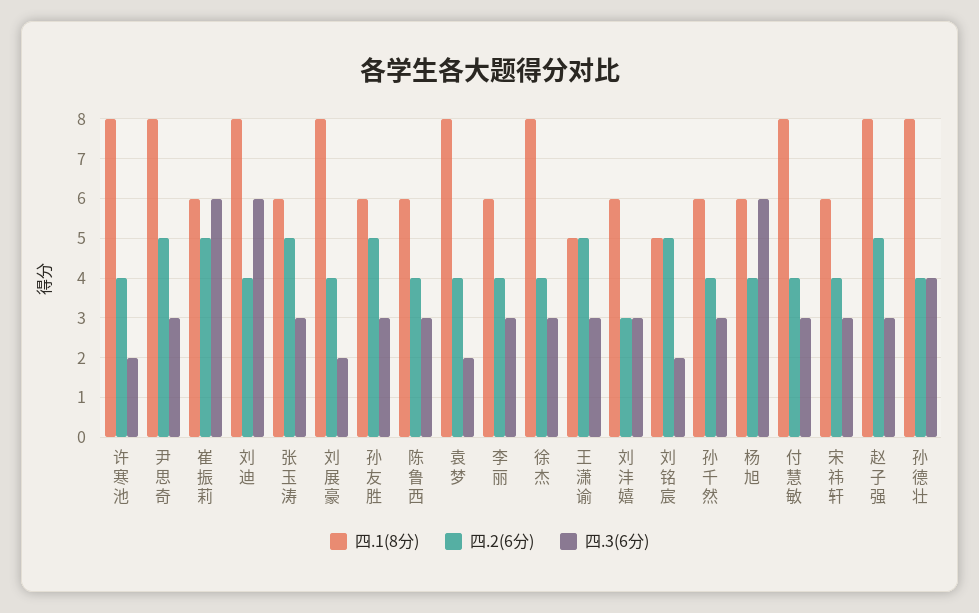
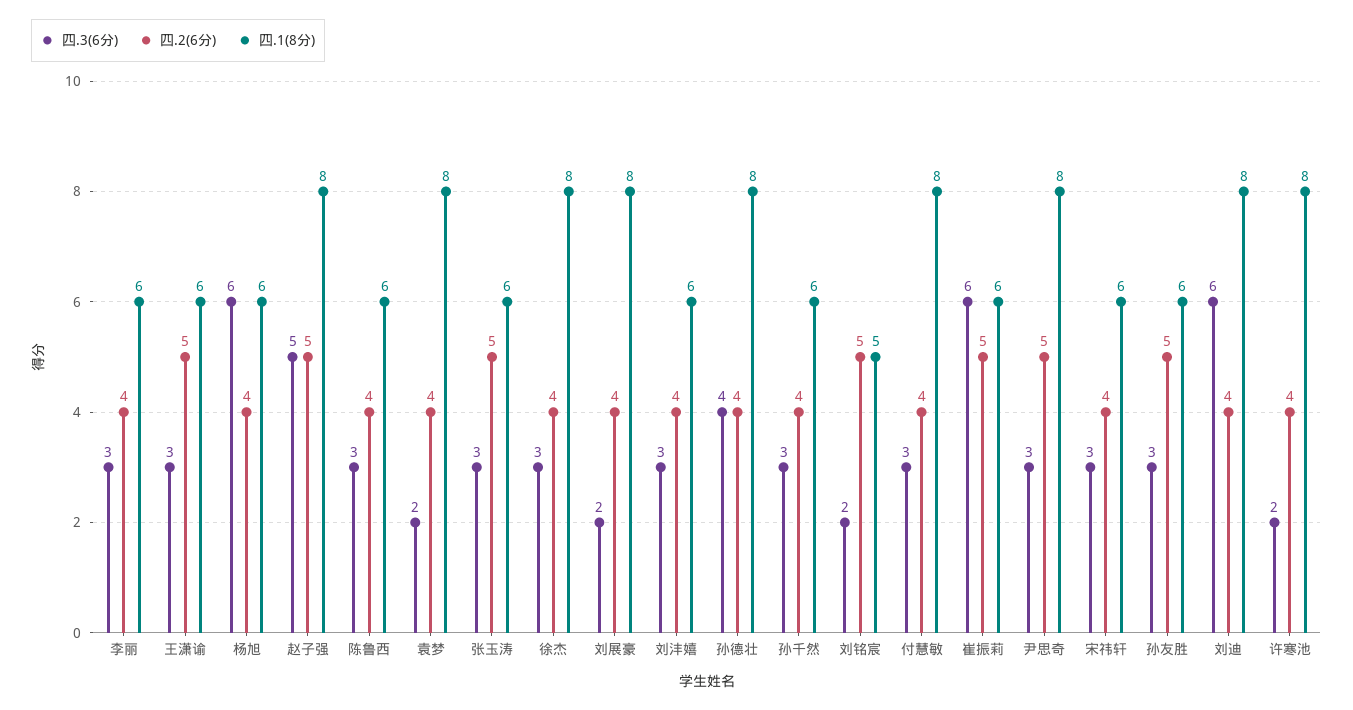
  {
    "四.1(8分)": {
      "许寒池": 8,
      "尹思奇": 8,
      "崔振莉": 6,
      "刘迪": 8,
      "张玉涛": 6,
      "刘展豪": 8,
      "孙友胜": 6,
      "陈鲁西": 6,
      "袁梦": 8,
      "李丽": 6,
      "徐杰": 8,
-     "王潇谕": 5,
+     "王潇谕": 6,
      "刘沣嬉": 6,
      "刘铭宸": 5,
      "孙千然": 6,
      "杨旭": 6,
      "付慧敏": 8,
      "宋祎轩": 6,
      "赵子强": 8,
      "孙德壮": 8
    },
    "四.2(6分)": {
      "许寒池": 4,
      "尹思奇": 5,
      "崔振莉": 5,
      "刘迪": 4,
      "张玉涛": 5,
      "刘展豪": 4,
      "孙友胜": 5,
      "陈鲁西": 4,
      "袁梦": 4,
      "李丽": 4,
      "徐杰": 4,
      "王潇谕": 5,
-     "刘沣嬉": 3,
+     "刘沣嬉": 4,
      "刘铭宸": 5,
      "孙千然": 4,
      "杨旭": 4,
      "付慧敏": 4,
      "宋祎轩": 4,
      "赵子强": 5,
      "孙德壮": 4
    },
    "四.3(6分)": {
      "许寒池": 2,
      "尹思奇": 3,
      "崔振莉": 6,
      "刘迪": 6,
      "张玉涛": 3,
      "刘展豪": 2,
      "孙友胜": 3,
      "陈鲁西": 3,
      "袁梦": 2,
      "李丽": 3,
      "徐杰": 3,
      "王潇谕": 3,
      "刘沣嬉": 3,
      "刘铭宸": 2,
      "孙千然": 3,
      "杨旭": 6,
      "付慧敏": 3,
      "宋祎轩": 3,
-     "赵子强": 3,
+     "赵子强": 5,
      "孙德壮": 4
    }
  }

